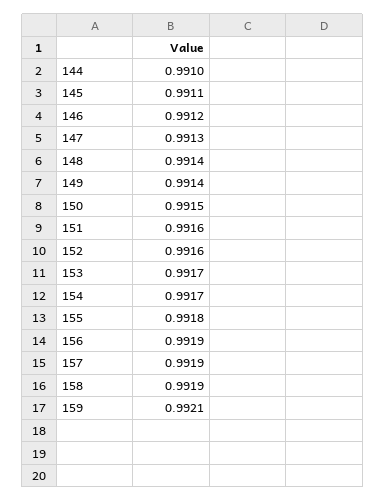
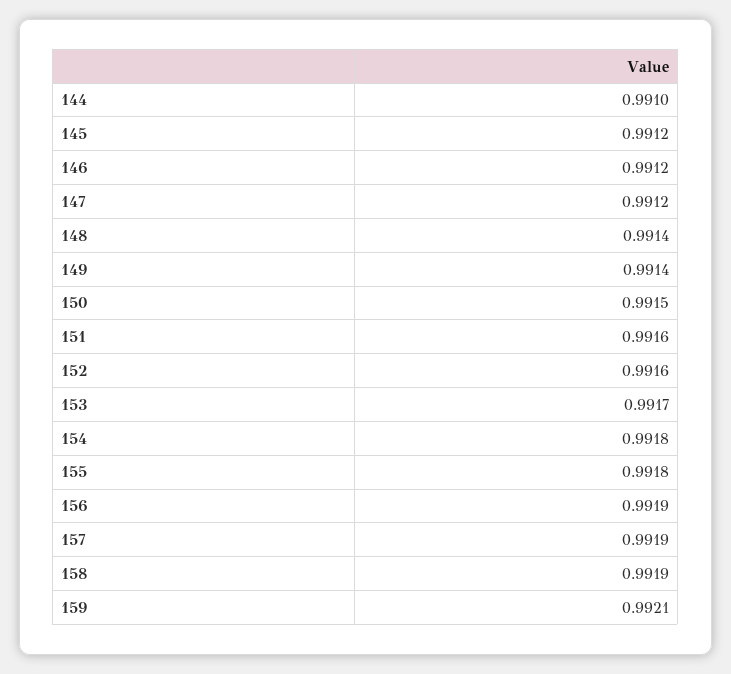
  {
    "144": 0.991,
-   "145": 0.9911,
+   "145": 0.9912,
    "146": 0.9912,
-   "147": 0.9913,
+   "147": 0.9912,
    "148": 0.9914,
    "149": 0.9914,
    "150": 0.9915,
    "151": 0.9916,
    "152": 0.9916,
    "153": 0.9917,
-   "154": 0.9917,
+   "154": 0.9918,
    "155": 0.9918,
    "156": 0.9919,
    "157": 0.9919,
    "158": 0.9919,
    "159": 0.9921
  }

